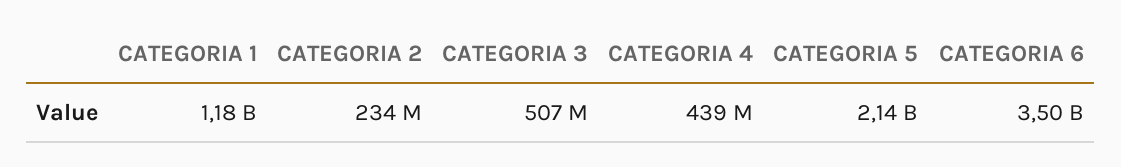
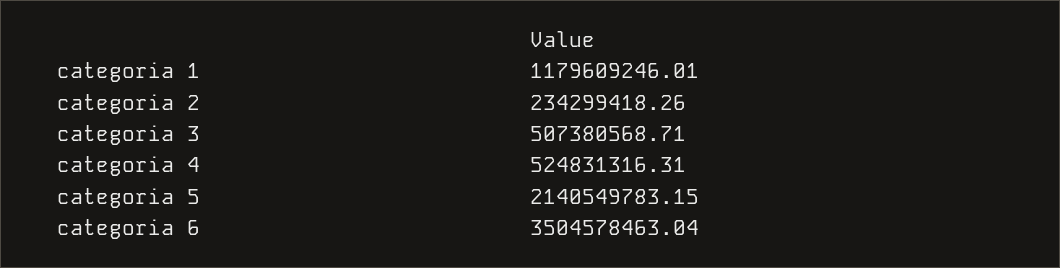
  {
    "CATEGORIA 1": 1179609246.01,
    "CATEGORIA 2": 234299418.26,
    "CATEGORIA 3": 507380568.71,
-   "CATEGORIA 4": 439000000,
+   "CATEGORIA 4": 524831316.31,
    "CATEGORIA 5": 2140549783.15,
    "CATEGORIA 6": 3504578463.04
  }

